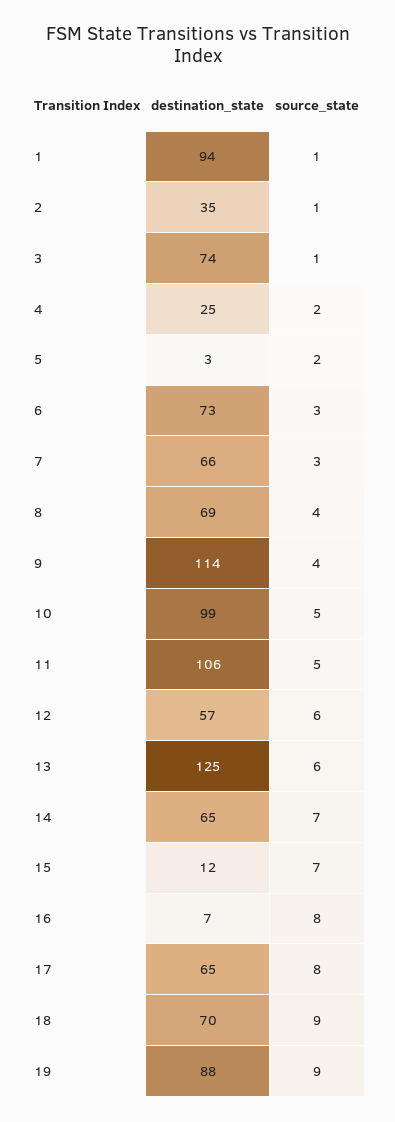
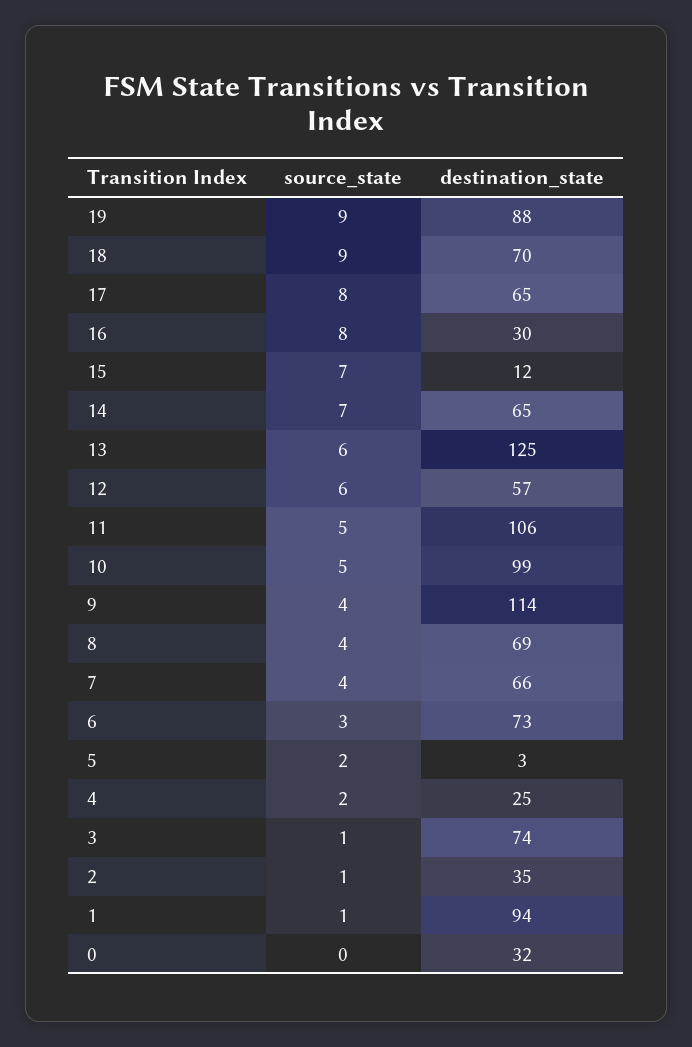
  {
    "destination_state": {
      "1": 94,
      "2": 35,
      "3": 74,
      "4": 25,
      "5": 3,
      "6": 73,
      "7": 66,
      "8": 69,
      "9": 114,
      "10": 99,
      "11": 106,
      "12": 57,
      "13": 125,
      "14": 65,
      "15": 12,
-     "16": 7,
+     "16": 30,
      "17": 65,
      "18": 70,
-     "19": 88
+     "19": 88,
+     "0": 32
    },
    "source_state": {
      "1": 1,
      "2": 1,
      "3": 1,
      "4": 2,
      "5": 2,
      "6": 3,
-     "7": 3,
+     "7": 4,
      "8": 4,
      "9": 4,
      "10": 5,
      "11": 5,
      "12": 6,
      "13": 6,
      "14": 7,
      "15": 7,
      "16": 8,
      "17": 8,
      "18": 9,
-     "19": 9
+     "19": 9,
+     "0": 0
    }
  }

